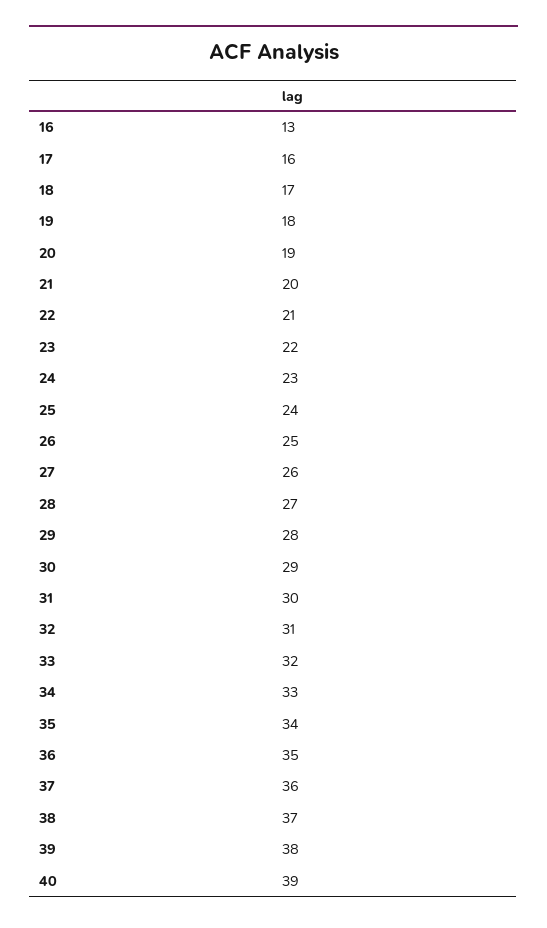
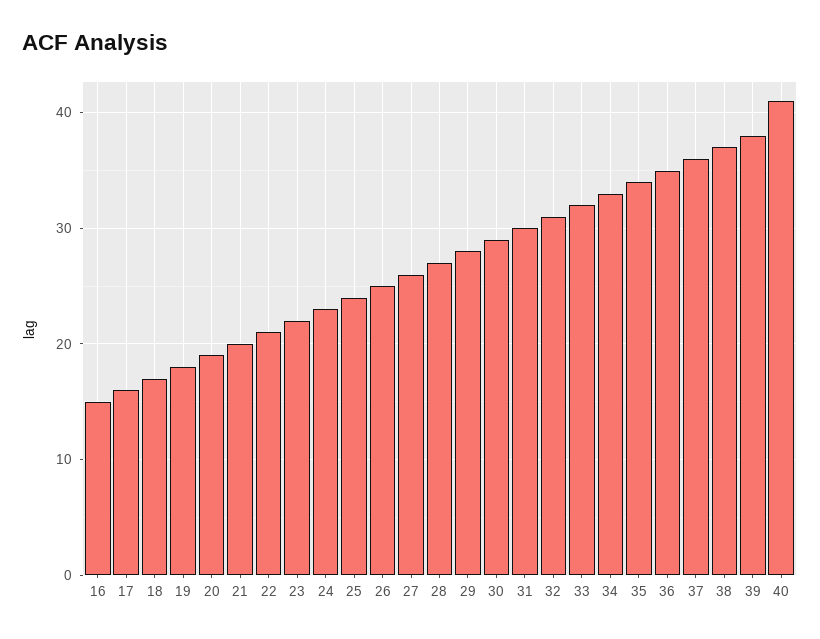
  {
-   "16": 13,
+   "16": 15,
    "17": 16,
    "18": 17,
    "19": 18,
    "20": 19,
    "21": 20,
    "22": 21,
    "23": 22,
    "24": 23,
    "25": 24,
    "26": 25,
    "27": 26,
    "28": 27,
    "29": 28,
    "30": 29,
    "31": 30,
    "32": 31,
    "33": 32,
    "34": 33,
    "35": 34,
    "36": 35,
    "37": 36,
    "38": 37,
    "39": 38,
-   "40": 39
+   "40": 41
  }

